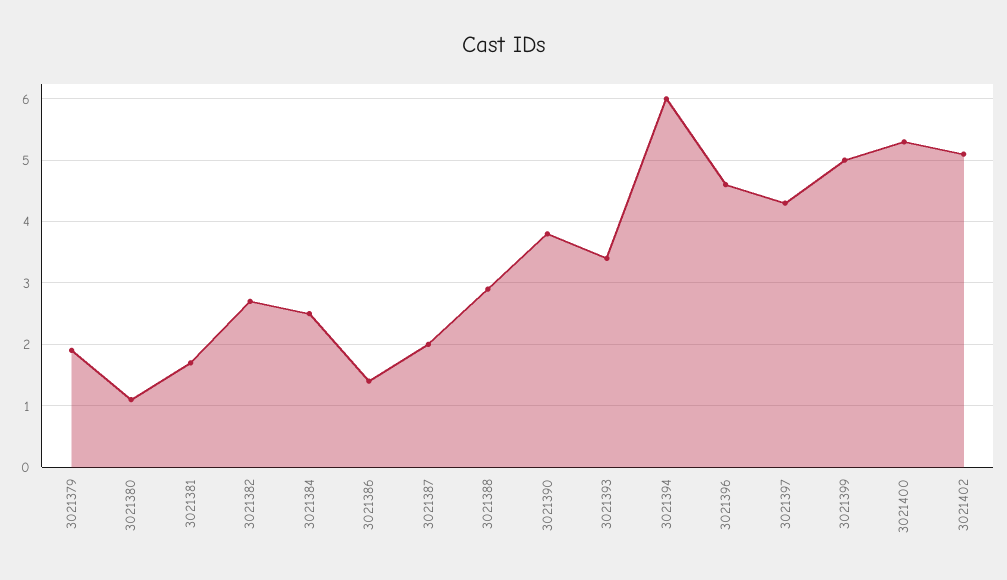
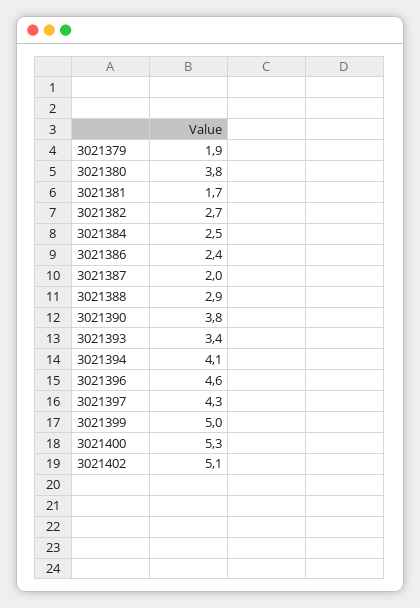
  {
    "3021379": 1.9,
-   "3021380": 1.1,
+   "3021380": 3.8,
    "3021381": 1.7,
    "3021382": 2.7,
    "3021384": 2.5,
-   "3021386": 1.4,
+   "3021386": 2.4,
    "3021387": 2,
    "3021388": 2.9,
    "3021390": 3.8,
    "3021393": 3.4,
-   "3021394": 6,
+   "3021394": 4.1,
    "3021396": 4.6,
    "3021397": 4.3,
    "3021399": 5,
    "3021400": 5.3,
    "3021402": 5.1
  }

